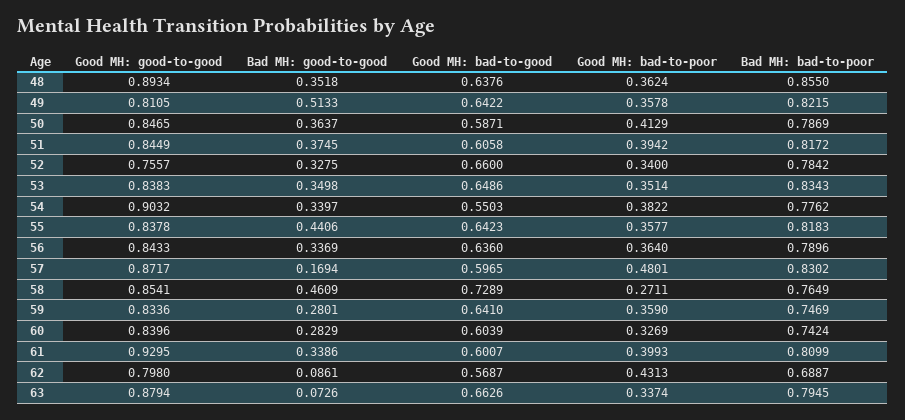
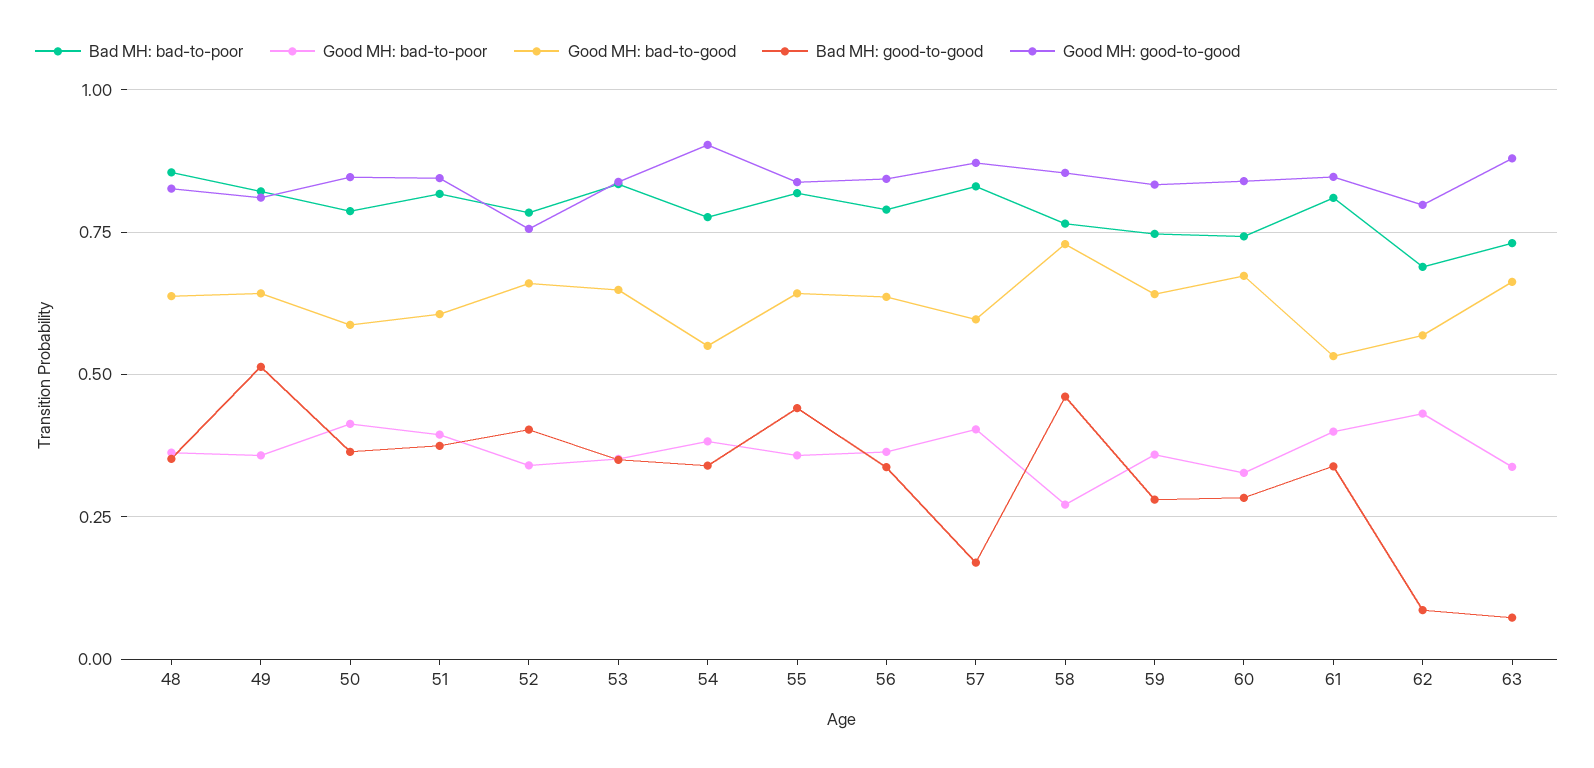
  {
    "Good MH: good-to-good": {
-     "48": 0.8934,
+     "48": 0.825,
      "49": 0.8105,
      "50": 0.8465,
      "51": 0.8449,
      "52": 0.7557,
      "53": 0.8383,
      "54": 0.9032,
      "55": 0.8378,
      "56": 0.8433,
      "57": 0.8717,
      "58": 0.8541,
      "59": 0.8336,
      "60": 0.8396,
-     "61": 0.9295,
+     "61": 0.85,
      "62": 0.798,
      "63": 0.8794
    },
    "Bad MH: good-to-good": {
      "48": 0.3518,
      "49": 0.5133,
      "50": 0.3637,
      "51": 0.3745,
-     "52": 0.3275,
+     "52": 0.4,
      "53": 0.3498,
      "54": 0.3397,
      "55": 0.4406,
      "56": 0.3369,
      "57": 0.1694,
      "58": 0.4609,
      "59": 0.2801,
      "60": 0.2829,
      "61": 0.3386,
      "62": 0.0861,
      "63": 0.0726
    },
    "Good MH: bad-to-good": {
      "48": 0.6376,
      "49": 0.6422,
      "50": 0.5871,
      "51": 0.6058,
      "52": 0.66,
      "53": 0.6486,
      "54": 0.5503,
      "55": 0.6423,
      "56": 0.636,
      "57": 0.5965,
      "58": 0.7289,
      "59": 0.641,
-     "60": 0.6039,
+     "60": 0.675,
-     "61": 0.6007,
+     "61": 0.525,
      "62": 0.5687,
      "63": 0.6626
    },
    "Good MH: bad-to-poor": {
      "48": 0.3624,
      "49": 0.3578,
      "50": 0.4129,
      "51": 0.3942,
      "52": 0.34,
      "53": 0.3514,
      "54": 0.3822,
      "55": 0.3577,
      "56": 0.364,
-     "57": 0.4801,
+     "57": 0.4,
      "58": 0.2711,
      "59": 0.359,
      "60": 0.3269,
      "61": 0.3993,
      "62": 0.4313,
      "63": 0.3374
    },
    "Bad MH: bad-to-poor": {
      "48": 0.855,
      "49": 0.8215,
      "50": 0.7869,
      "51": 0.8172,
      "52": 0.7842,
      "53": 0.8343,
      "54": 0.7762,
      "55": 0.8183,
      "56": 0.7896,
      "57": 0.8302,
      "58": 0.7649,
      "59": 0.7469,
      "60": 0.7424,
      "61": 0.8099,
      "62": 0.6887,
-     "63": 0.7945
+     "63": 0.725
    }
  }

